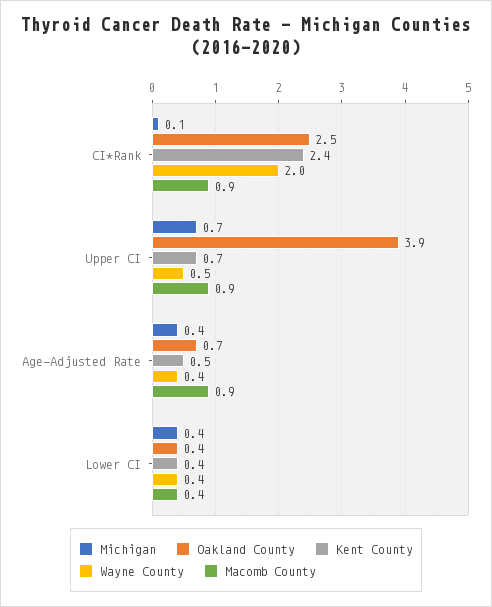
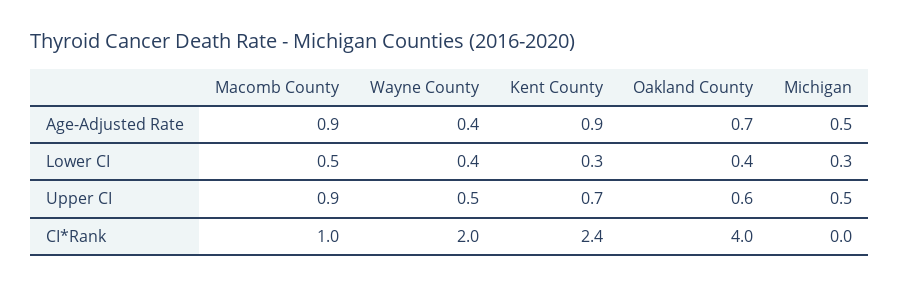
  {
    "Michigan": {
-     "CI*Rank": 0.1,
+     "CI*Rank": 0,
-     "Upper CI": 0.7,
+     "Upper CI": 0.5,
-     "Age-Adjusted Rate": 0.4,
+     "Age-Adjusted Rate": 0.5,
-     "Lower CI": 0.4
+     "Lower CI": 0.3
    },
    "Oakland County": {
-     "CI*Rank": 2.5,
+     "CI*Rank": 4,
-     "Upper CI": 3.9,
+     "Upper CI": 0.6,
      "Age-Adjusted Rate": 0.7,
      "Lower CI": 0.4
    },
    "Kent County": {
      "CI*Rank": 2.4,
      "Upper CI": 0.7,
-     "Age-Adjusted Rate": 0.5,
+     "Age-Adjusted Rate": 0.9,
-     "Lower CI": 0.4
+     "Lower CI": 0.3
    },
    "Wayne County": {
      "CI*Rank": 2,
      "Upper CI": 0.5,
      "Age-Adjusted Rate": 0.4,
      "Lower CI": 0.4
    },
    "Macomb County": {
-     "CI*Rank": 0.9,
+     "CI*Rank": 1,
      "Upper CI": 0.9,
      "Age-Adjusted Rate": 0.9,
-     "Lower CI": 0.4
+     "Lower CI": 0.5
    }
  }

